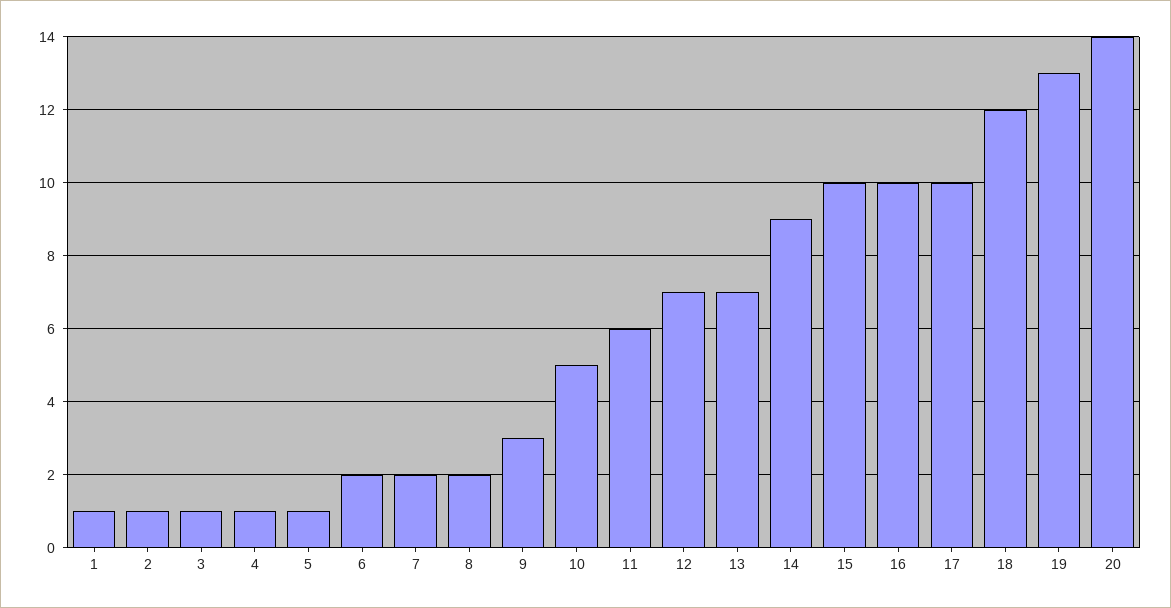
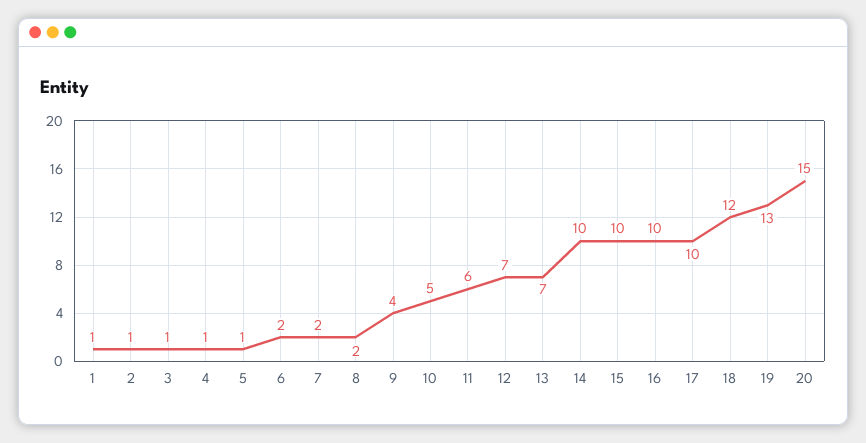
  {
    "1": 1,
    "2": 1,
    "3": 1,
    "4": 1,
    "5": 1,
    "6": 2,
    "7": 2,
    "8": 2,
-   "9": 3,
+   "9": 4,
    "10": 5,
    "11": 6,
    "12": 7,
    "13": 7,
-   "14": 9,
+   "14": 10,
    "15": 10,
    "16": 10,
    "17": 10,
    "18": 12,
    "19": 13,
-   "20": 14
+   "20": 15
  }

